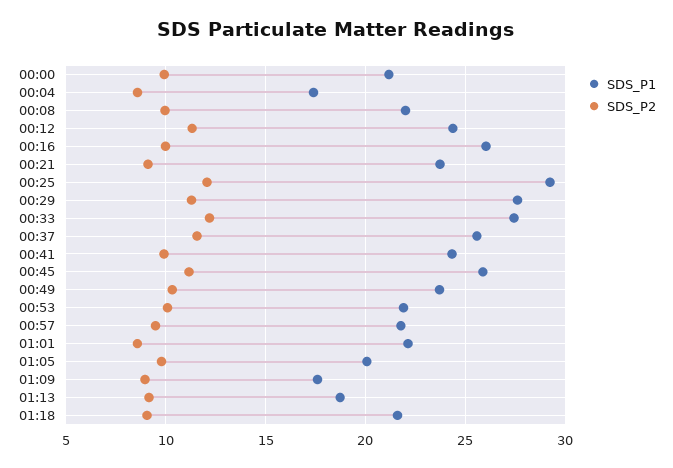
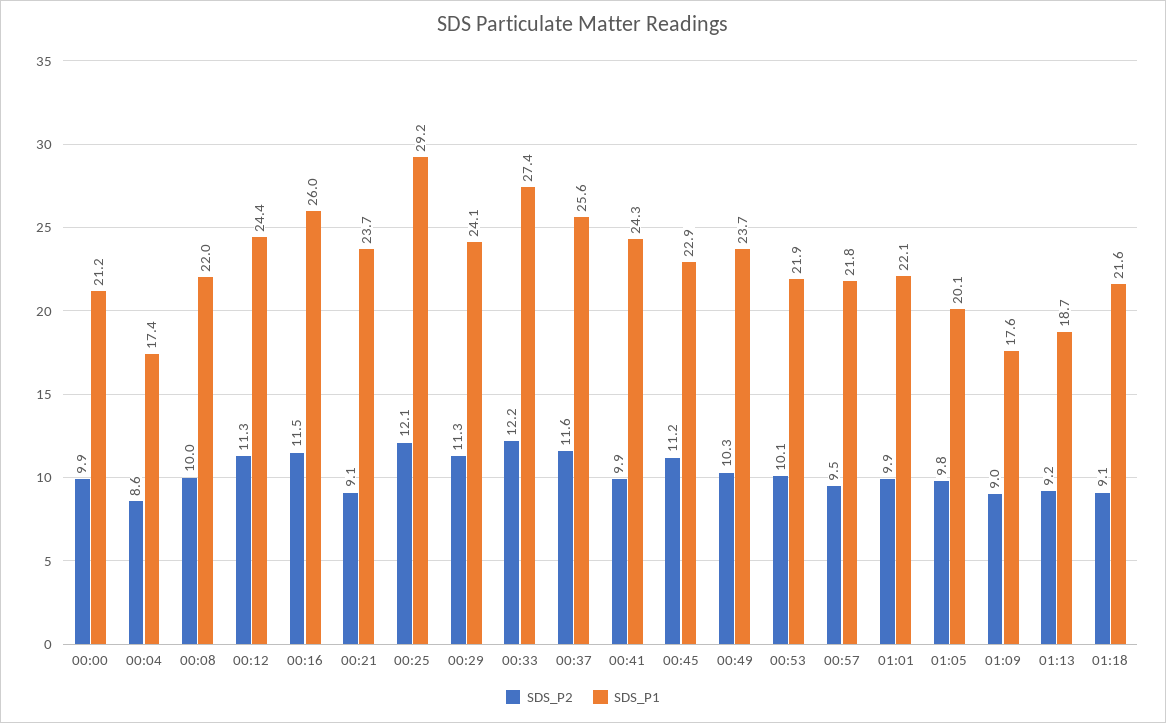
  {
    "SDS_P1": {
      "00:00": 21.2,
      "00:04": 17.4,
      "00:08": 22,
      "00:12": 24.4,
      "00:16": 26,
      "00:21": 23.7,
      "00:25": 29.2,
-     "00:29": 27.5,
+     "00:29": 24.1,
      "00:33": 27.4,
      "00:37": 25.6,
      "00:41": 24.3,
-     "00:45": 26,
+     "00:45": 22.9,
      "00:49": 23.7,
      "00:53": 21.9,
      "00:57": 21.8,
      "01:01": 22.1,
      "01:05": 20.1,
      "01:09": 17.6,
      "01:13": 18.7,
      "01:18": 21.6
    },
    "SDS_P2": {
      "00:00": 9.9,
      "00:04": 8.6,
      "00:08": 10,
      "00:12": 11.3,
-     "00:16": 10,
+     "00:16": 11.5,
      "00:21": 9.1,
      "00:25": 12.1,
      "00:29": 11.3,
      "00:33": 12.2,
      "00:37": 11.6,
      "00:41": 9.9,
      "00:45": 11.2,
      "00:49": 10.3,
      "00:53": 10.1,
      "00:57": 9.5,
-     "01:01": 8.5,
+     "01:01": 9.9,
      "01:05": 9.8,
      "01:09": 9,
      "01:13": 9.2,
      "01:18": 9.1
    }
  }

